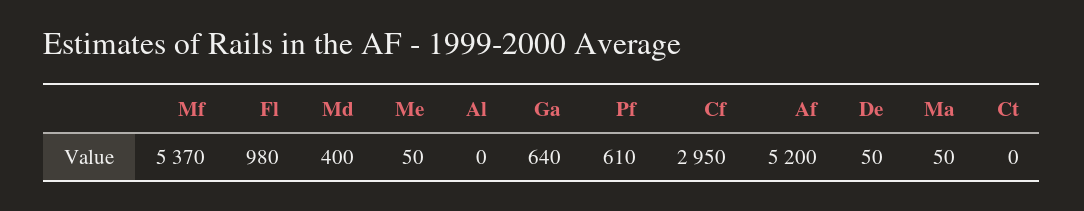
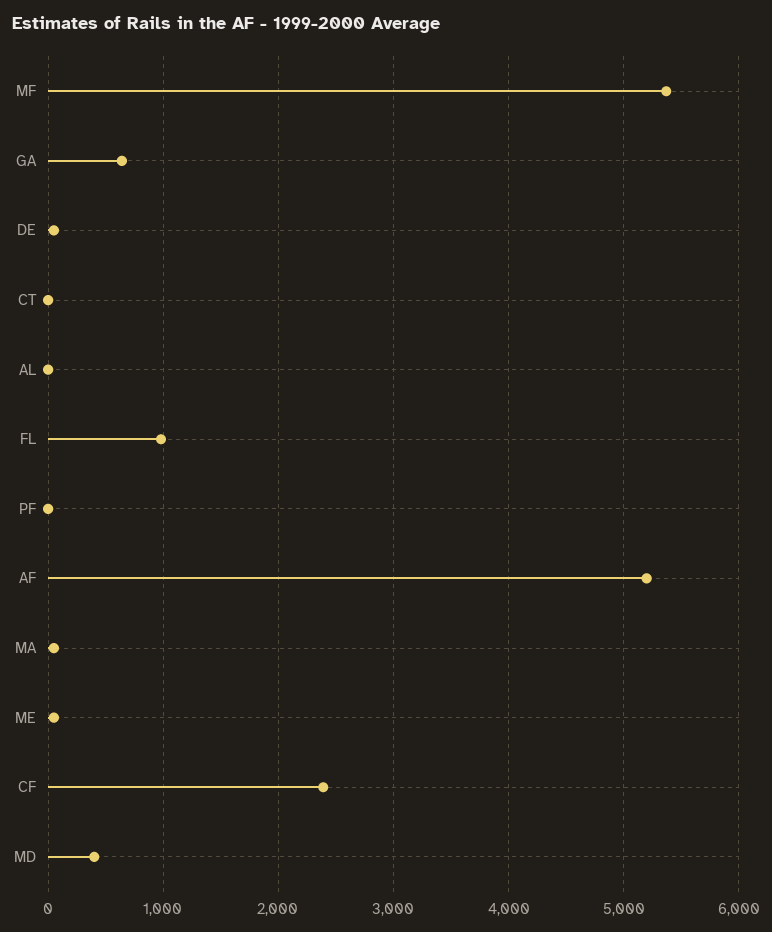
  {
    "Mf": 5370,
    "Fl": 980,
    "Md": 400,
    "Me": 50,
    "Al": 0,
    "Ga": 640,
-   "Pf": 610,
+   "Pf": 0,
-   "Cf": 2950,
+   "Cf": 2400,
    "Af": 5200,
    "De": 50,
    "Ma": 50,
    "Ct": 0
  }

